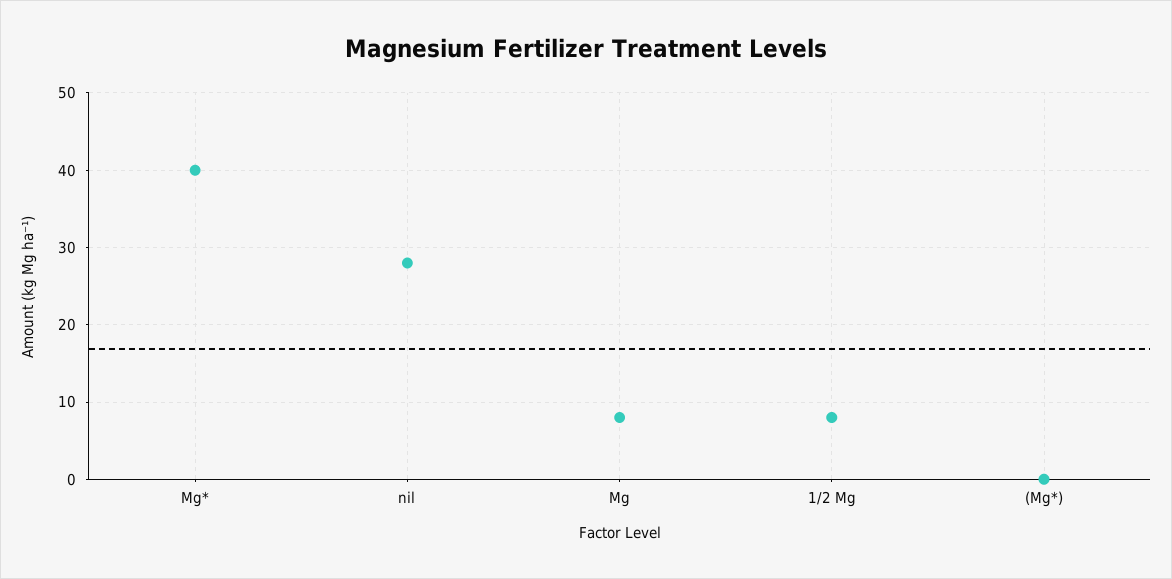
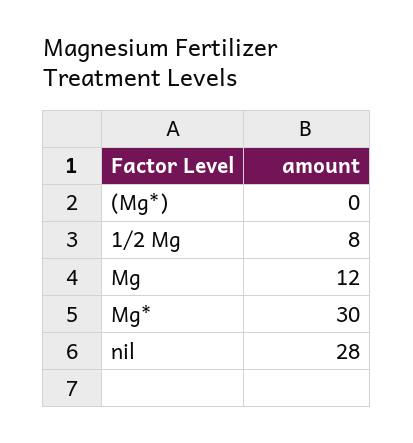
  {
-   "Mg*": 40,
+   "Mg*": 30,
    "nil": 28,
-   "Mg": 8,
+   "Mg": 12,
    "1/2 Mg": 8,
    "(Mg*)": 0
  }

